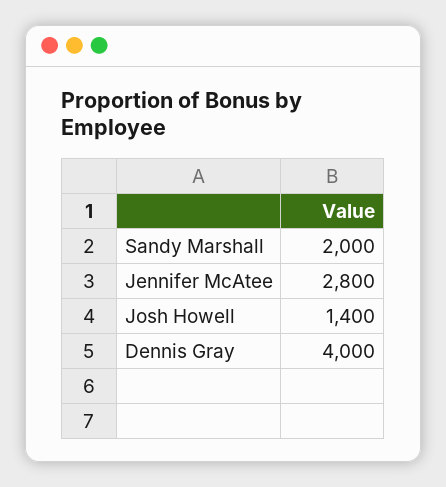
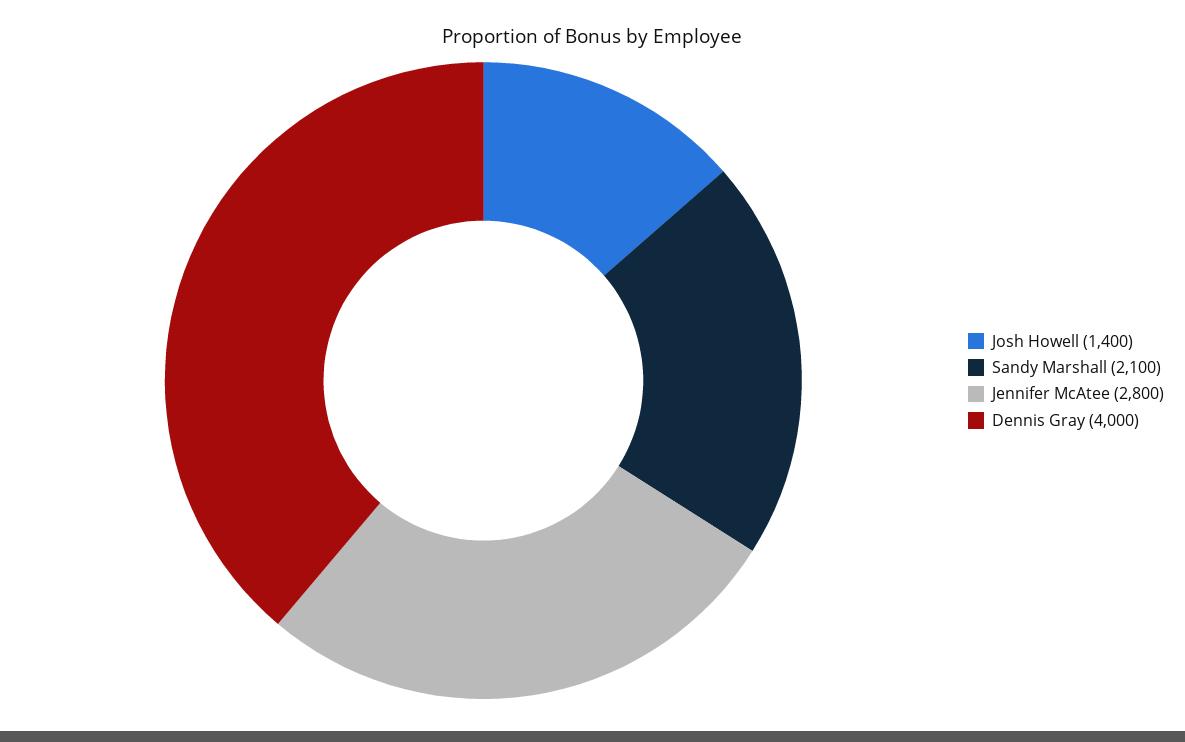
  {
-   "Sandy Marshall": 2000,
+   "Sandy Marshall": 2100,
    "Jennifer McAtee": 2800,
    "Josh Howell": 1400,
    "Dennis Gray": 4000
  }

